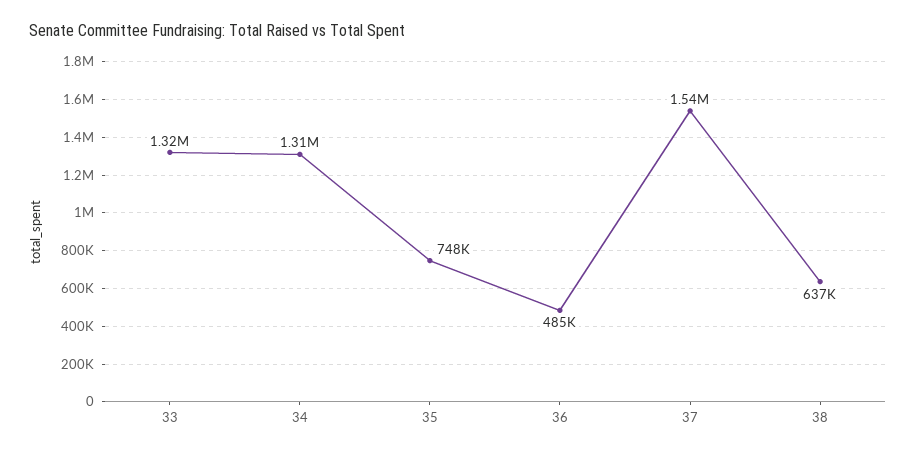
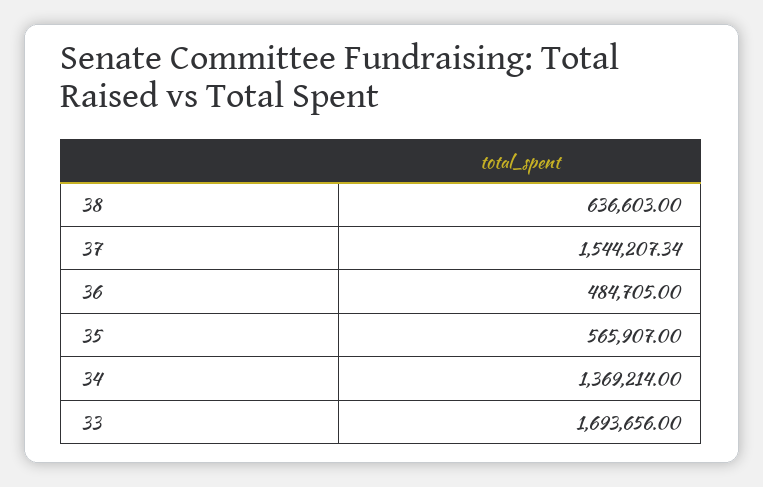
  {
-   "33": 1320000,
+   "33": 1693656,
-   "34": 1310000,
+   "34": 1369214,
-   "35": 748000,
+   "35": 565907,
    "36": 484705,
    "37": 1544207.34,
    "38": 636603
  }

